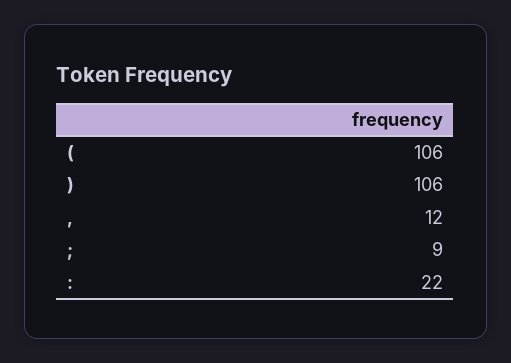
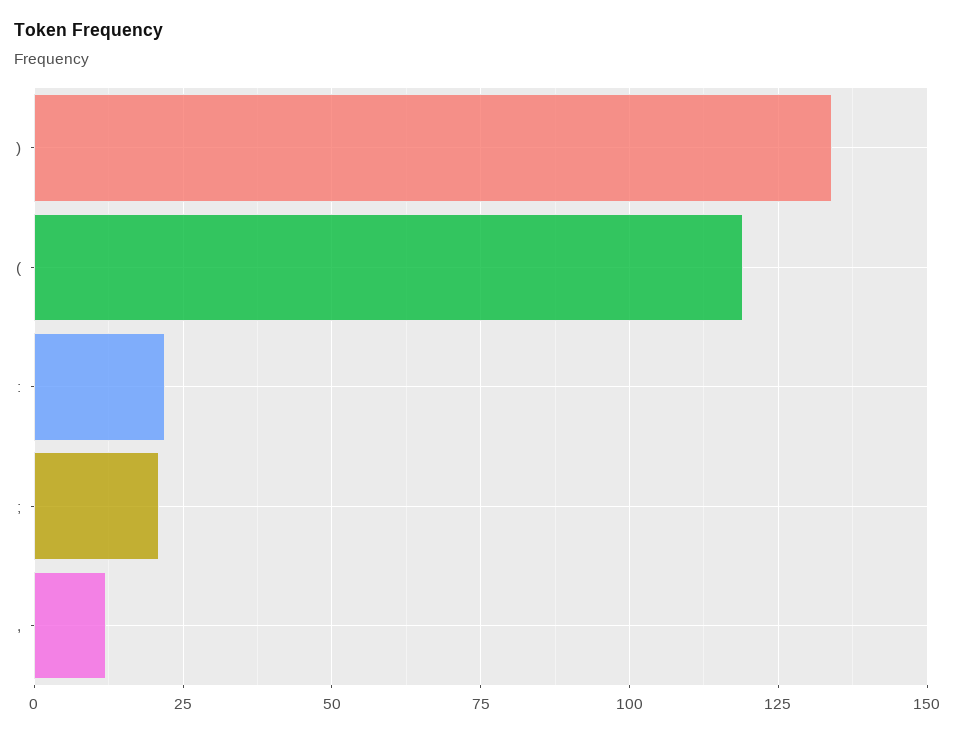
  {
-   "(": 106,
+   "(": 120,
-   ")": 106,
+   ")": 135,
    ",": 12,
-   ";": 9,
+   ";": 20,
    ":": 22
  }

